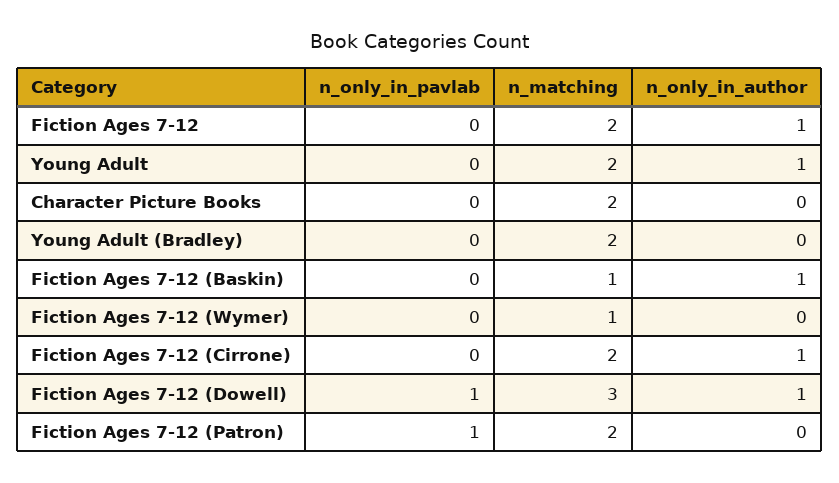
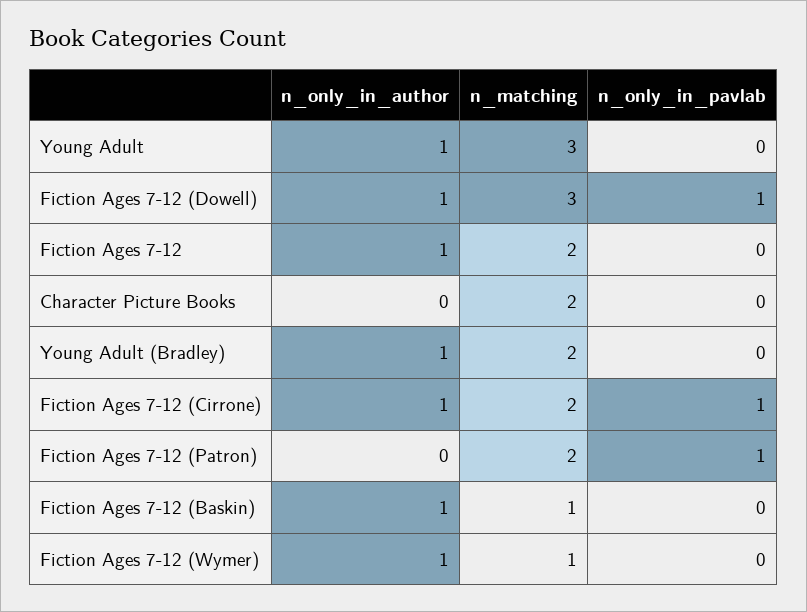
  {
    "n_only_in_pavlab": {
      "Fiction Ages 7-12": 0,
      "Young Adult": 0,
      "Character Picture Books": 0,
      "Young Adult (Bradley)": 0,
      "Fiction Ages 7-12 (Baskin)": 0,
      "Fiction Ages 7-12 (Wymer)": 0,
-     "Fiction Ages 7-12 (Cirrone)": 0,
+     "Fiction Ages 7-12 (Cirrone)": 1,
      "Fiction Ages 7-12 (Dowell)": 1,
      "Fiction Ages 7-12 (Patron)": 1
    },
    "n_matching": {
      "Fiction Ages 7-12": 2,
-     "Young Adult": 2,
+     "Young Adult": 3,
      "Character Picture Books": 2,
      "Young Adult (Bradley)": 2,
      "Fiction Ages 7-12 (Baskin)": 1,
      "Fiction Ages 7-12 (Wymer)": 1,
      "Fiction Ages 7-12 (Cirrone)": 2,
      "Fiction Ages 7-12 (Dowell)": 3,
      "Fiction Ages 7-12 (Patron)": 2
    },
    "n_only_in_author": {
      "Fiction Ages 7-12": 1,
      "Young Adult": 1,
      "Character Picture Books": 0,
-     "Young Adult (Bradley)": 0,
+     "Young Adult (Bradley)": 1,
      "Fiction Ages 7-12 (Baskin)": 1,
-     "Fiction Ages 7-12 (Wymer)": 0,
+     "Fiction Ages 7-12 (Wymer)": 1,
      "Fiction Ages 7-12 (Cirrone)": 1,
      "Fiction Ages 7-12 (Dowell)": 1,
      "Fiction Ages 7-12 (Patron)": 0
    }
  }

